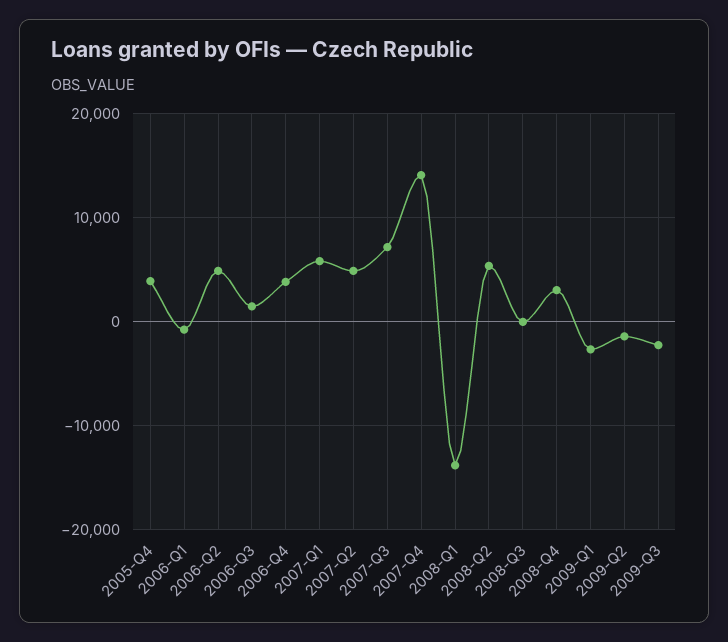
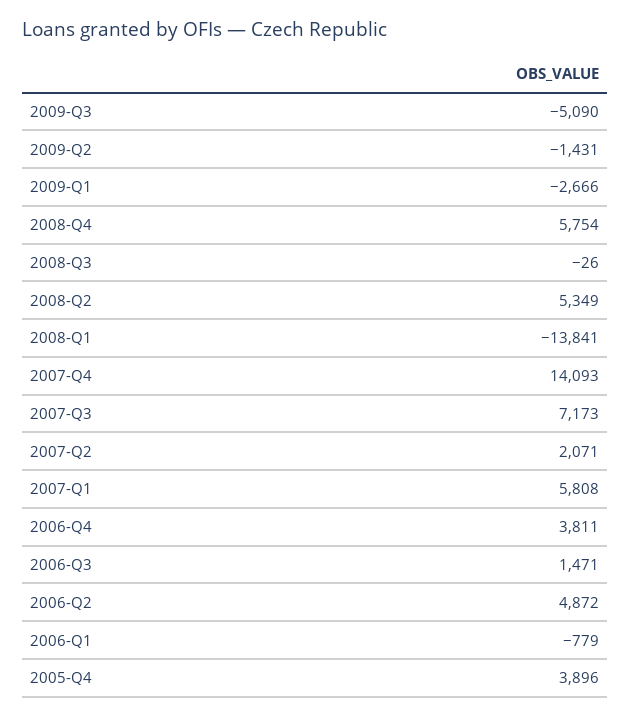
  {
    "2005-Q4": 3896,
    "2006-Q1": -779,
    "2006-Q2": 4872,
    "2006-Q3": 1471,
    "2006-Q4": 3811,
    "2007-Q1": 5808,
-   "2007-Q2": 5000,
+   "2007-Q2": 2071,
    "2007-Q3": 7173,
    "2007-Q4": 14093,
    "2008-Q1": -13841,
    "2008-Q2": 5349,
    "2008-Q3": -26,
-   "2008-Q4": 3000,
+   "2008-Q4": 5754,
    "2009-Q1": -2666,
    "2009-Q2": -1431,
-   "2009-Q3": -2000
+   "2009-Q3": -5090
  }

